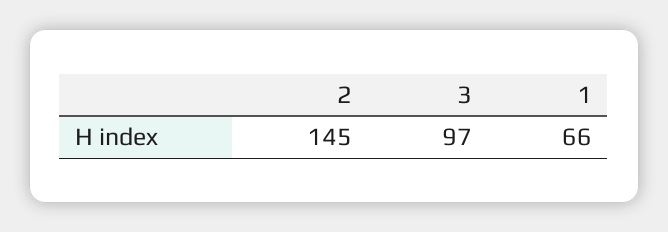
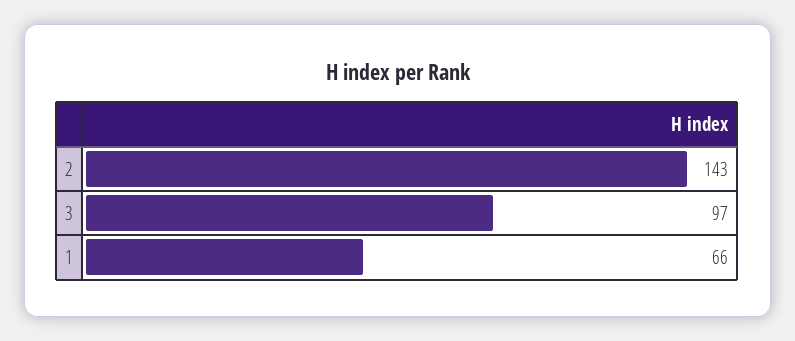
  {
-   "2": 145,
+   "2": 143,
    "3": 97,
    "1": 66
  }

